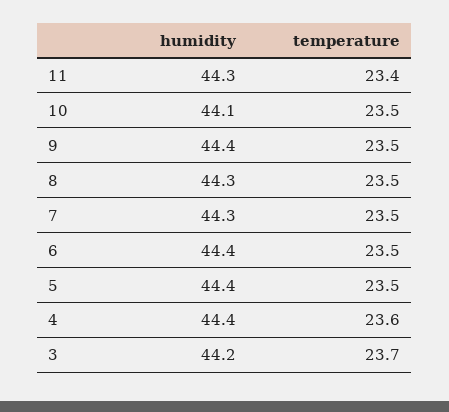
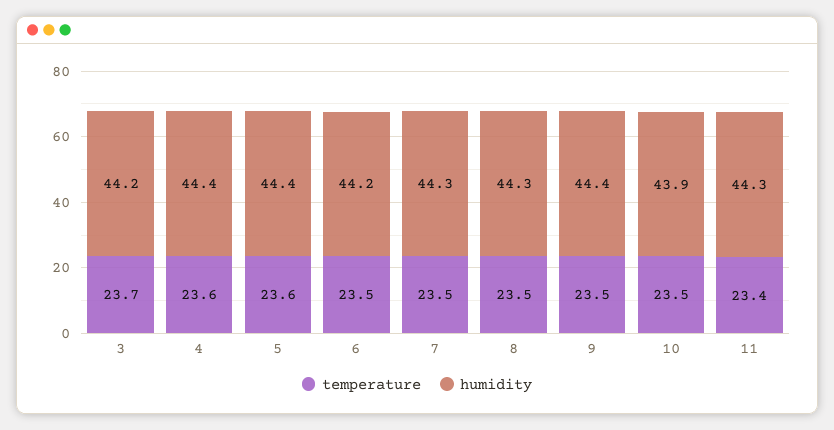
  {
    "humidity": {
      "11": 44.3,
-     "10": 44.1,
+     "10": 43.9,
      "9": 44.4,
      "8": 44.3,
      "7": 44.3,
-     "6": 44.4,
+     "6": 44.2,
      "5": 44.4,
      "4": 44.4,
      "3": 44.2
    },
    "temperature": {
      "11": 23.4,
      "10": 23.5,
      "9": 23.5,
      "8": 23.5,
      "7": 23.5,
      "6": 23.5,
-     "5": 23.5,
+     "5": 23.6,
      "4": 23.6,
      "3": 23.7
    }
  }

